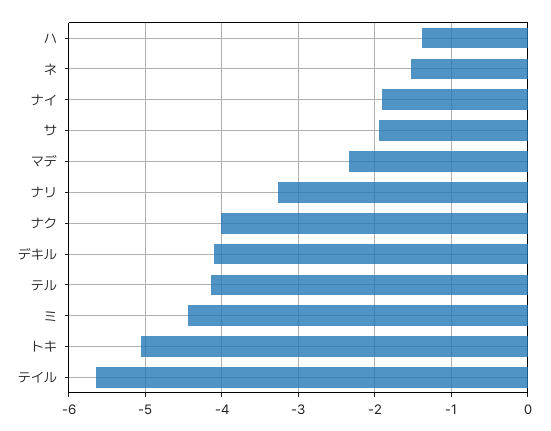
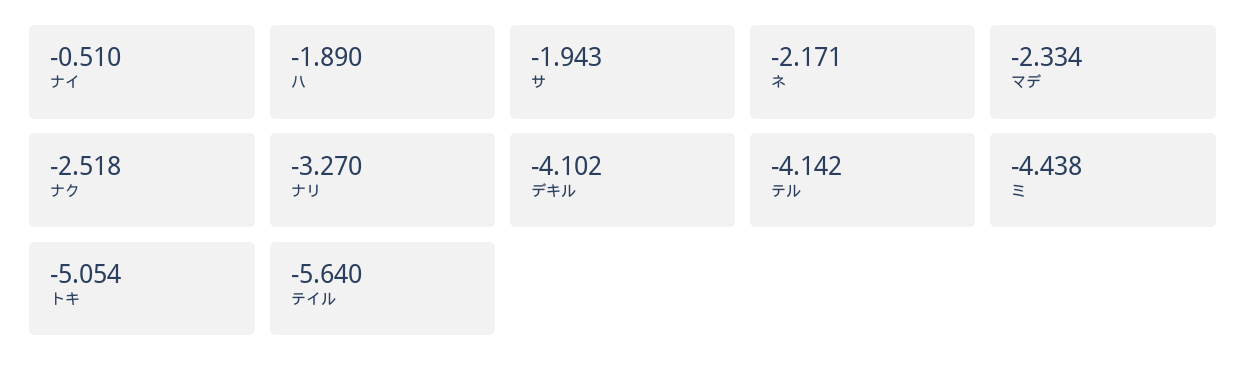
  {
-   "ハ": -1.4,
+   "ハ": -1.89,
-   "ネ": -1.5,
+   "ネ": -2.171,
-   "ナイ": -1.9,
+   "ナイ": -0.51,
    "サ": -1.943,
    "マデ": -2.334,
    "ナリ": -3.27,
-   "ナク": -4,
+   "ナク": -2.518,
    "デキル": -4.102,
    "テル": -4.142,
    "ミ": -4.438,
    "トキ": -5.054,
    "テイル": -5.64
  }

